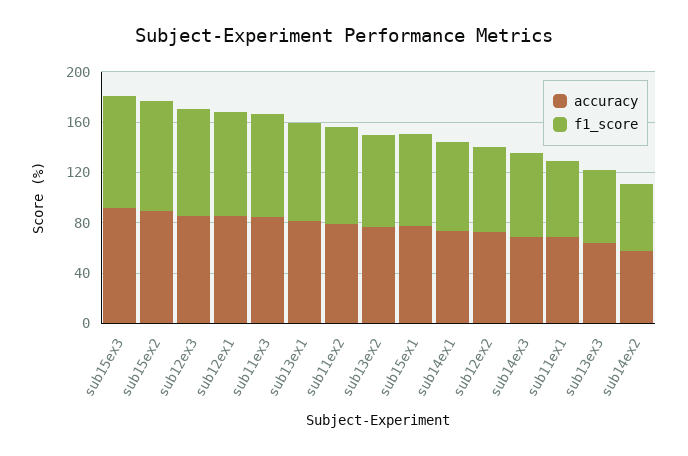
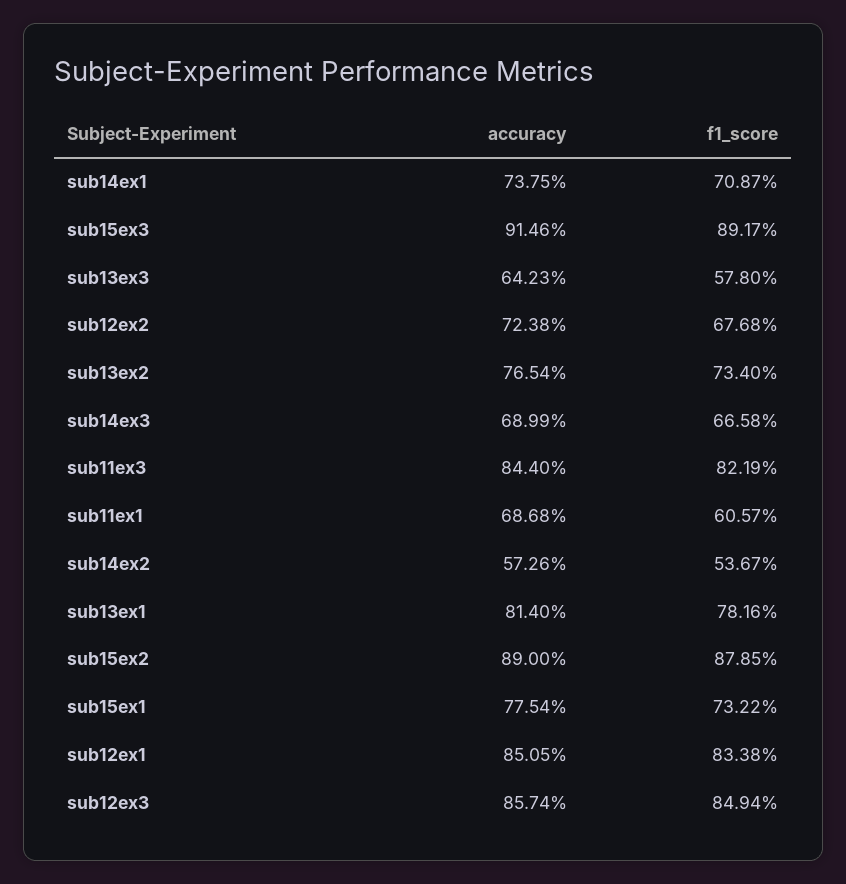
  {
    "accuracy": {
      "sub15ex3": 91.46,
      "sub15ex2": 89,
      "sub12ex3": 85.74,
      "sub12ex1": 85.05,
      "sub11ex3": 84.4,
      "sub13ex1": 81.4,
-     "sub11ex2": 80,
      "sub13ex2": 76.54,
      "sub15ex1": 77.54,
      "sub14ex1": 73.75,
      "sub12ex2": 72.38,
      "sub14ex3": 68.99,
      "sub11ex1": 68.68,
      "sub13ex3": 64.23,
      "sub14ex2": 57.26
    },
    "f1_score": {
      "sub15ex3": 89.17,
      "sub15ex2": 87.85,
      "sub12ex3": 84.94,
      "sub12ex1": 83.38,
      "sub11ex3": 82.19,
      "sub13ex1": 78.16,
-     "sub11ex2": 80,
      "sub13ex2": 73.4,
      "sub15ex1": 73.22,
      "sub14ex1": 70.87,
      "sub12ex2": 67.68,
      "sub14ex3": 66.58,
      "sub11ex1": 60.57,
      "sub13ex3": 57.8,
      "sub14ex2": 53.67
    }
  }

